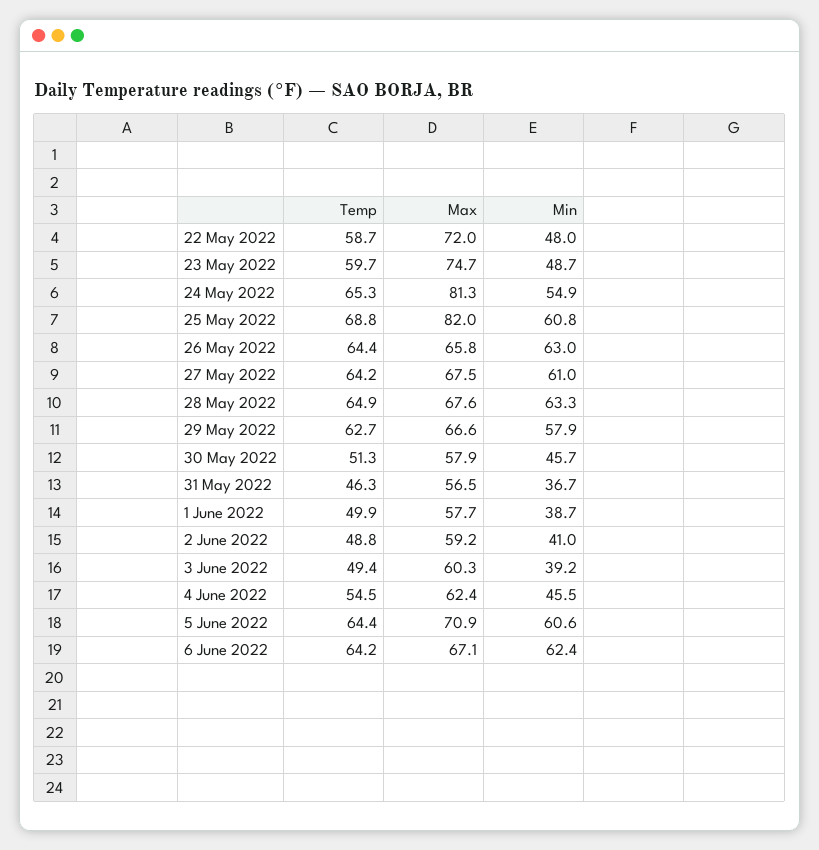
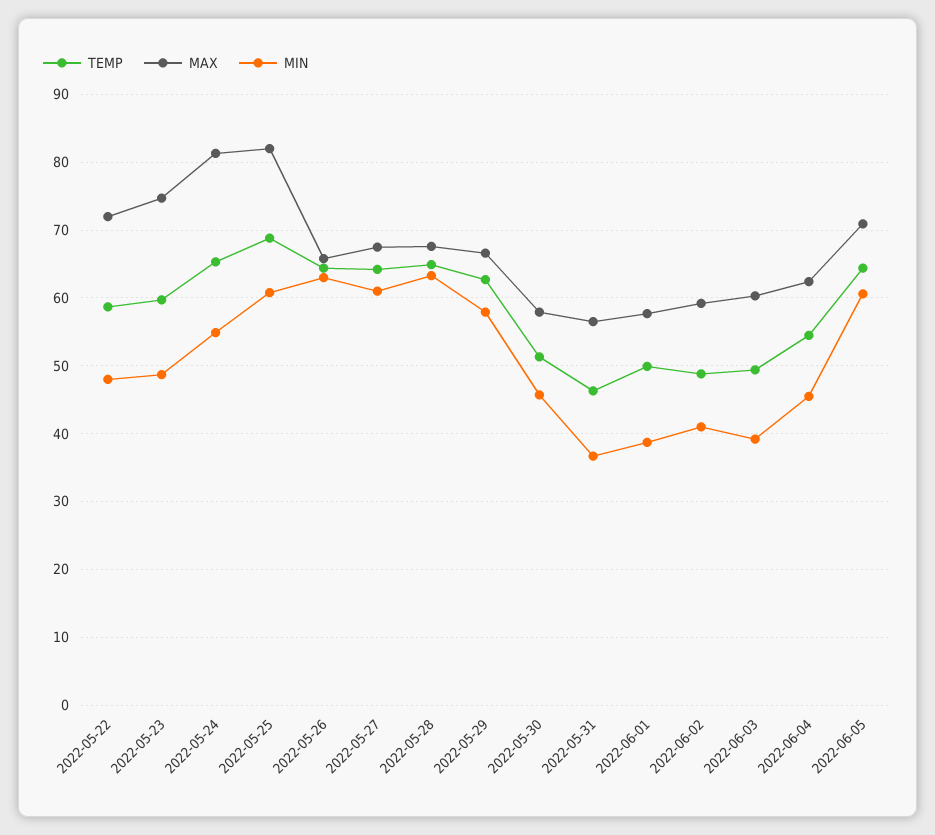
  {
    "Temp": {
      "22 May 2022": 58.7,
      "23 May 2022": 59.7,
      "24 May 2022": 65.3,
      "25 May 2022": 68.8,
      "26 May 2022": 64.4,
      "27 May 2022": 64.2,
      "28 May 2022": 64.9,
      "29 May 2022": 62.7,
      "30 May 2022": 51.3,
      "31 May 2022": 46.3,
      "1 June 2022": 49.9,
      "2 June 2022": 48.8,
      "3 June 2022": 49.4,
      "4 June 2022": 54.5,
-     "5 June 2022": 64.4,
+     "5 June 2022": 64.4
-     "6 June 2022": 64.2
    },
    "Max": {
      "22 May 2022": 72,
      "23 May 2022": 74.7,
      "24 May 2022": 81.3,
      "25 May 2022": 82,
      "26 May 2022": 65.8,
      "27 May 2022": 67.5,
      "28 May 2022": 67.6,
      "29 May 2022": 66.6,
      "30 May 2022": 57.9,
      "31 May 2022": 56.5,
      "1 June 2022": 57.7,
      "2 June 2022": 59.2,
      "3 June 2022": 60.3,
      "4 June 2022": 62.4,
-     "5 June 2022": 70.9,
+     "5 June 2022": 70.9
-     "6 June 2022": 67.1
    },
    "Min": {
      "22 May 2022": 48,
      "23 May 2022": 48.7,
      "24 May 2022": 54.9,
      "25 May 2022": 60.8,
      "26 May 2022": 63,
      "27 May 2022": 61,
      "28 May 2022": 63.3,
      "29 May 2022": 57.9,
      "30 May 2022": 45.7,
      "31 May 2022": 36.7,
      "1 June 2022": 38.7,
      "2 June 2022": 41,
      "3 June 2022": 39.2,
      "4 June 2022": 45.5,
-     "5 June 2022": 60.6,
+     "5 June 2022": 60.6
-     "6 June 2022": 62.4
    }
  }

